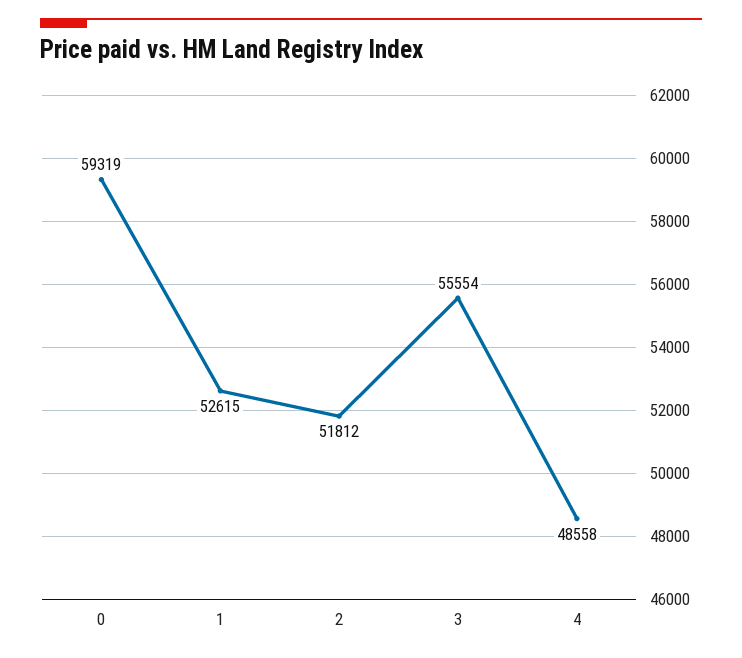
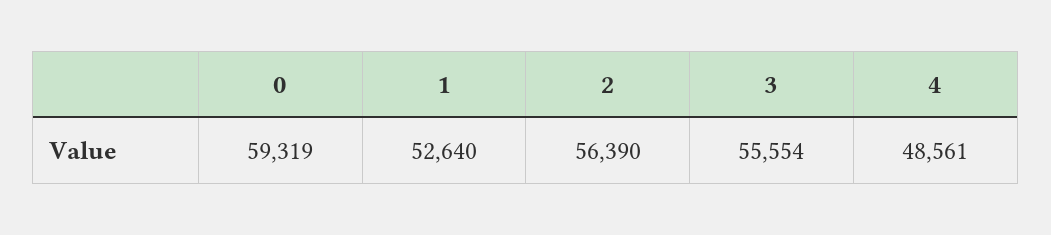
  {
    "0": 59319,
-   "1": 52615,
+   "1": 52640,
-   "2": 51812,
+   "2": 56390,
    "3": 55554,
-   "4": 48558
+   "4": 48561
  }

